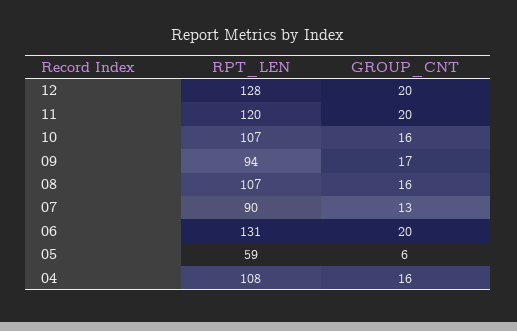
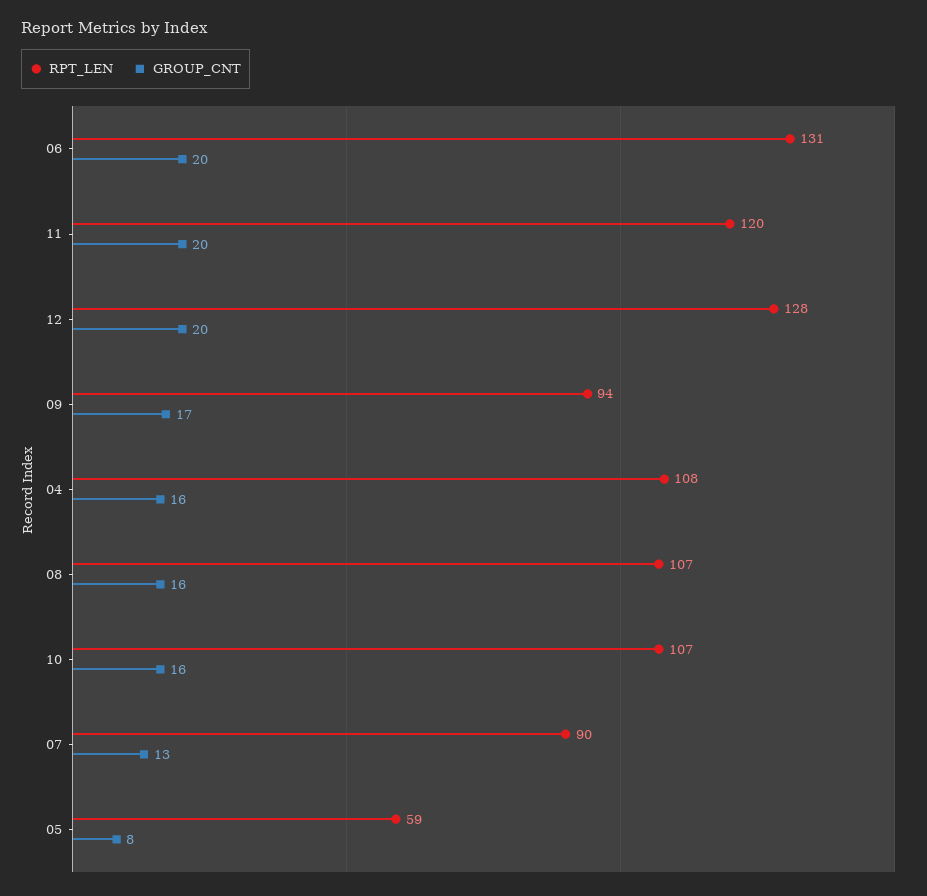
  {
    "RPT_LEN": {
      "12": 128,
      "11": 120,
      "10": 107,
      "09": 94,
      "08": 107,
      "07": 90,
      "06": 131,
      "05": 59,
      "04": 108
    },
    "GROUP_CNT": {
      "12": 20,
      "11": 20,
      "10": 16,
      "09": 17,
      "08": 16,
      "07": 13,
      "06": 20,
-     "05": 6,
+     "05": 8,
      "04": 16
    }
  }

